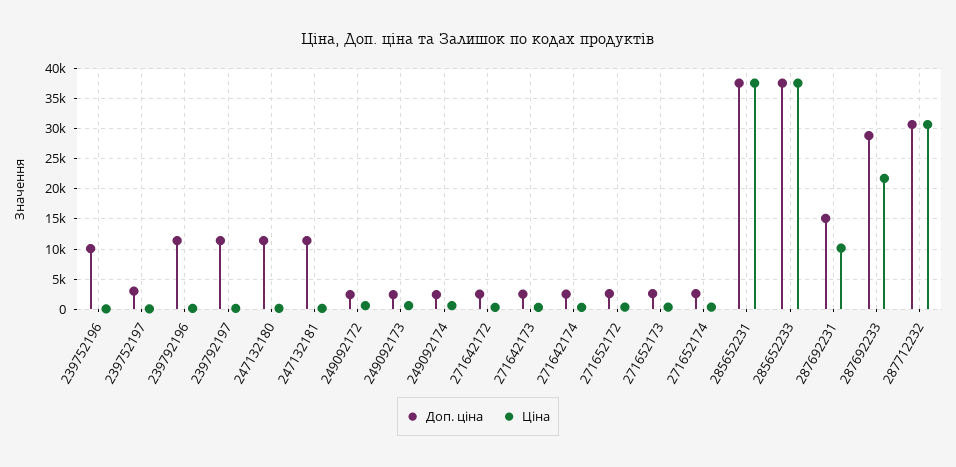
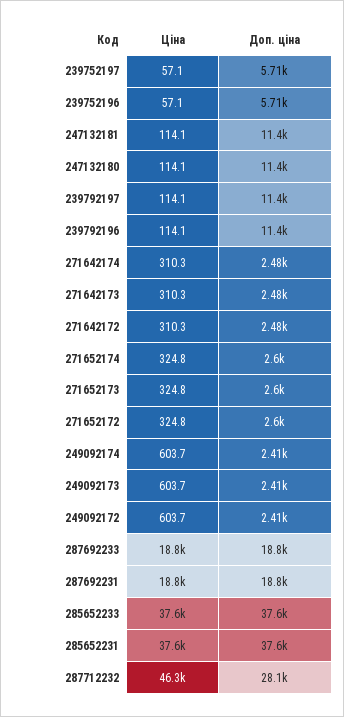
  {
    "Доп. ціна": {
-     "239752196": 10000,
+     "239752196": 5710,
-     "239752197": 3000,
+     "239752197": 5710,
      "239792196": 11400,
      "239792197": 11400,
      "247132180": 11400,
      "247132181": 11400,
      "249092172": 2410,
      "249092173": 2410,
      "249092174": 2410,
      "271642172": 2480,
      "271642173": 2480,
      "271642174": 2480,
      "271652172": 2600,
      "271652173": 2600,
      "271652174": 2600,
      "285652231": 37600,
      "285652233": 37600,
-     "287692231": 15000,
+     "287692231": 18800,
-     "287692233": 29000,
+     "287692233": 18800,
-     "287712232": 31000
+     "287712232": 28100
    },
    "Ціна": {
      "239752196": 57.1,
      "239752197": 57.1,
      "239792196": 114.1,
      "239792197": 114.1,
      "247132180": 114.1,
      "247132181": 114.1,
      "249092172": 603.7,
      "249092173": 603.7,
      "249092174": 603.7,
      "271642172": 310.3,
      "271642173": 310.3,
      "271642174": 310.3,
      "271652172": 324.8,
      "271652173": 324.8,
      "271652174": 324.8,
      "285652231": 37600,
      "285652233": 37600,
-     "287692231": 10000,
+     "287692231": 18800,
-     "287692233": 22000,
+     "287692233": 18800,
-     "287712232": 31000
+     "287712232": 46300
    }
  }

